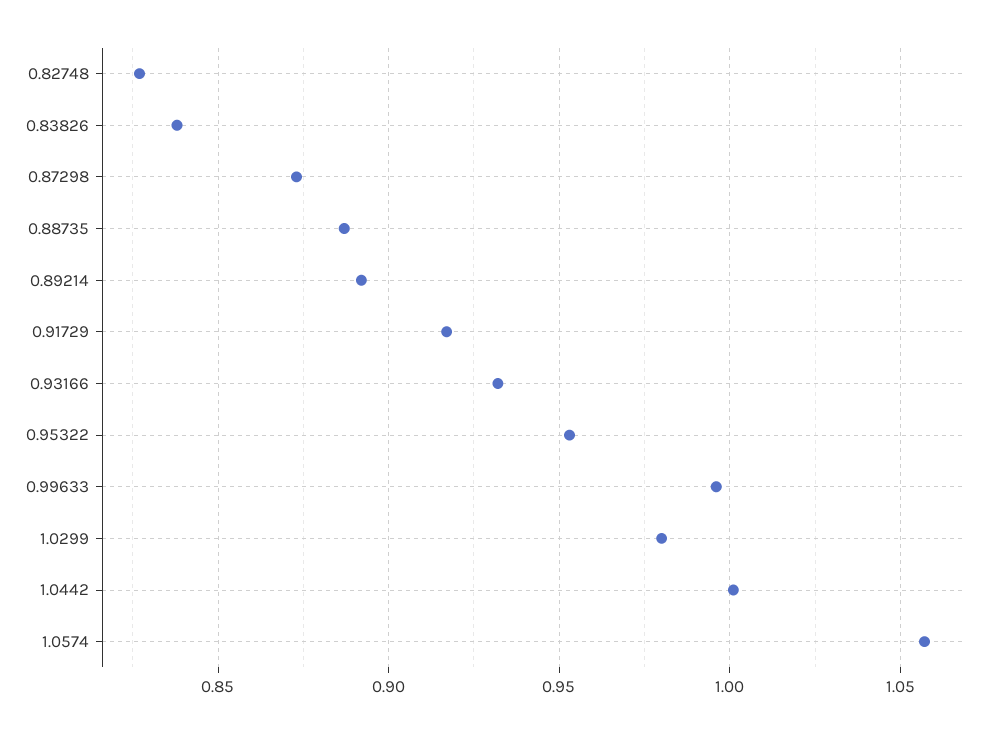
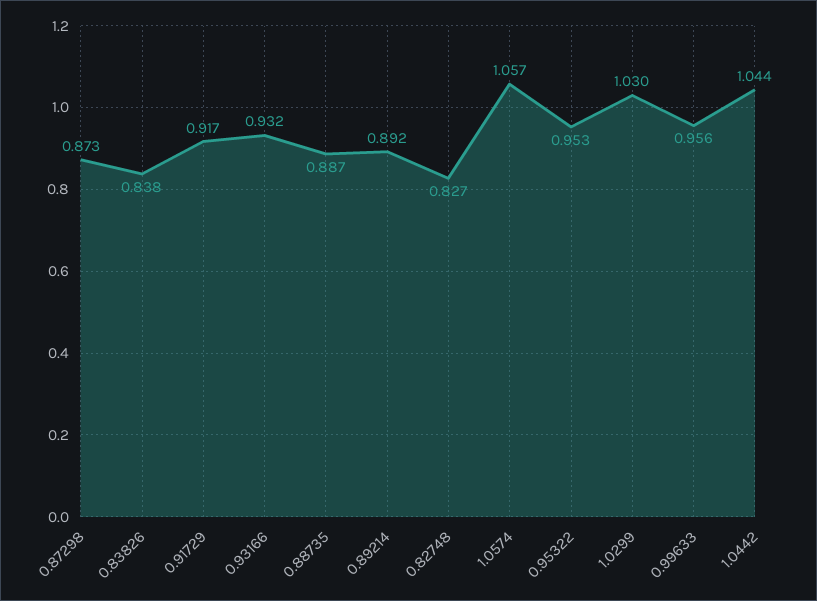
  {
    "0.82748": 0.827,
    "0.83826": 0.838,
    "0.87298": 0.873,
    "0.88735": 0.887,
    "0.89214": 0.892,
    "0.91729": 0.917,
    "0.93166": 0.932,
    "0.95322": 0.953,
-   "0.99633": 0.995,
+   "0.99633": 0.956,
-   "1.0299": 0.98,
+   "1.0299": 1.03,
-   "1.0442": 1,
+   "1.0442": 1.044,
    "1.0574": 1.057
  }

